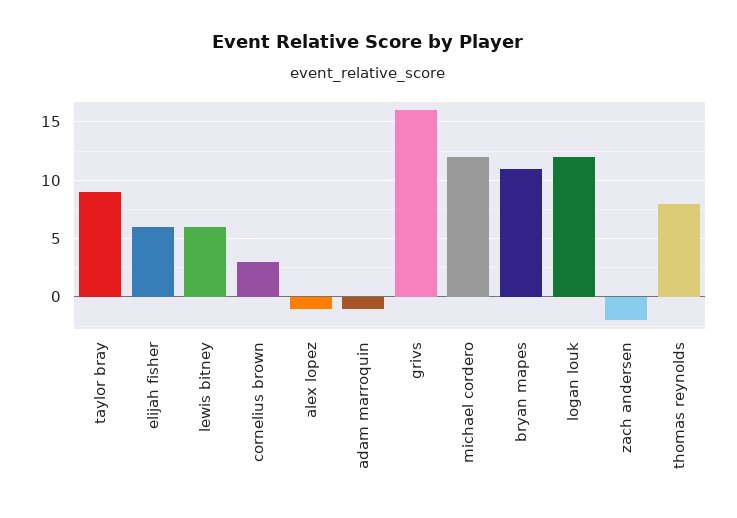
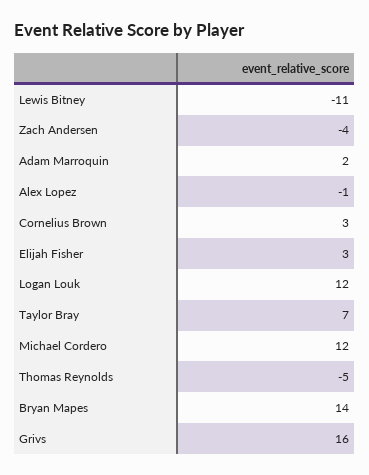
  {
-   "taylor bray": 9,
+   "taylor bray": 7,
-   "elijah fisher": 6,
+   "elijah fisher": 3,
-   "lewis bitney": 6,
+   "lewis bitney": -11,
    "cornelius brown": 3,
    "alex lopez": -1,
-   "adam marroquin": -1,
+   "adam marroquin": 2,
    "grivs": 16,
    "michael cordero": 12,
-   "bryan mapes": 11,
+   "bryan mapes": 14,
    "logan louk": 12,
-   "zach andersen": -2,
+   "zach andersen": -4,
-   "thomas reynolds": 8
+   "thomas reynolds": -5
  }

